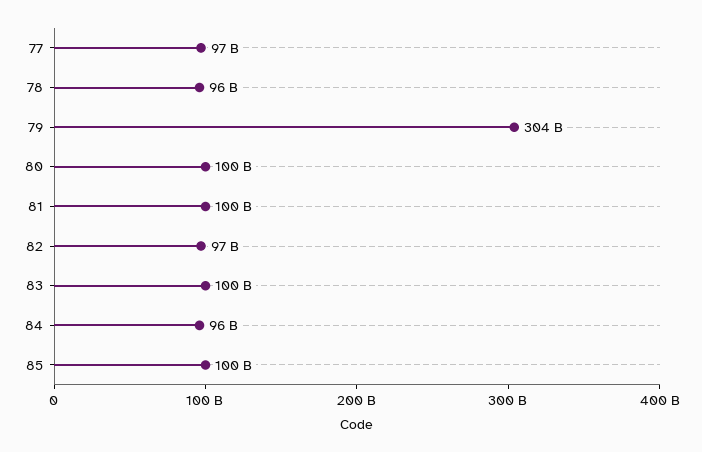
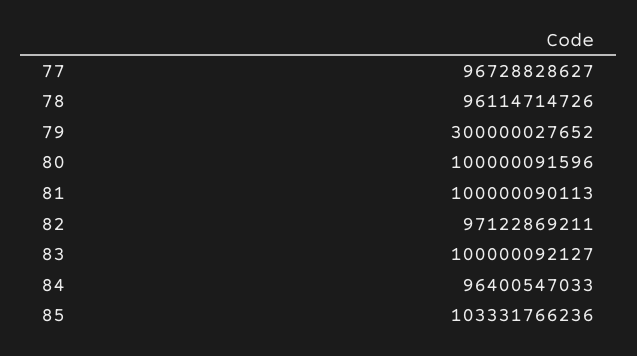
  {
    "77": 96728828627,
    "78": 96114714726,
-   "79": 304000000000,
+   "79": 300000027652,
    "80": 100000091596,
    "81": 100000090113,
    "82": 97122869211,
    "83": 100000092127,
    "84": 96400547033,
-   "85": 100000000000
+   "85": 103331766236
  }

